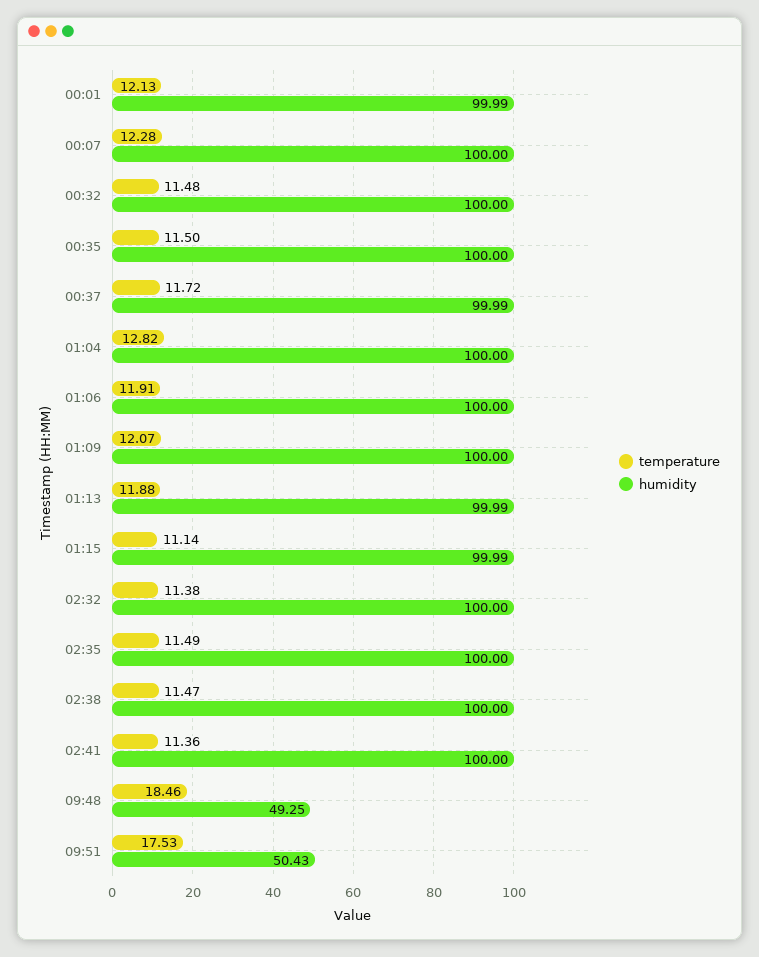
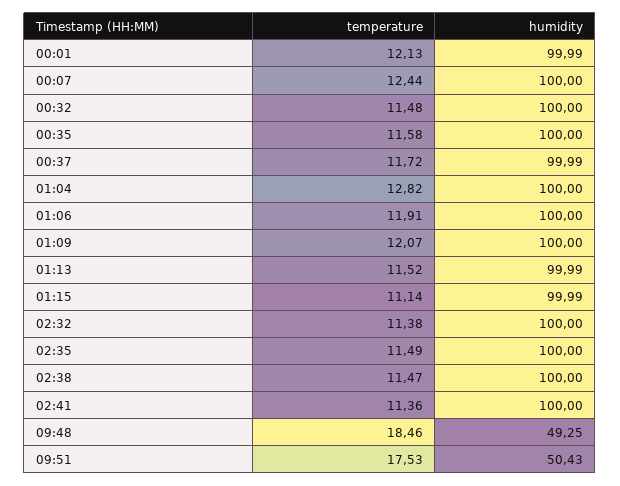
  {
    "temperature": {
      "00:01": 12.13,
-     "00:07": 12.28,
+     "00:07": 12.44,
      "00:32": 11.48,
-     "00:35": 11.5,
+     "00:35": 11.58,
      "00:37": 11.72,
      "01:04": 12.82,
      "01:06": 11.91,
      "01:09": 12.07,
-     "01:13": 11.88,
+     "01:13": 11.52,
      "01:15": 11.14,
      "02:32": 11.38,
      "02:35": 11.49,
      "02:38": 11.47,
      "02:41": 11.36,
      "09:48": 18.46,
      "09:51": 17.53
    },
    "humidity": {
      "00:01": 99.99,
      "00:07": 100,
      "00:32": 100,
      "00:35": 100,
      "00:37": 99.99,
      "01:04": 100,
      "01:06": 100,
      "01:09": 100,
      "01:13": 99.99,
      "01:15": 99.99,
      "02:32": 100,
      "02:35": 100,
      "02:38": 100,
      "02:41": 100,
      "09:48": 49.25,
      "09:51": 50.43
    }
  }

